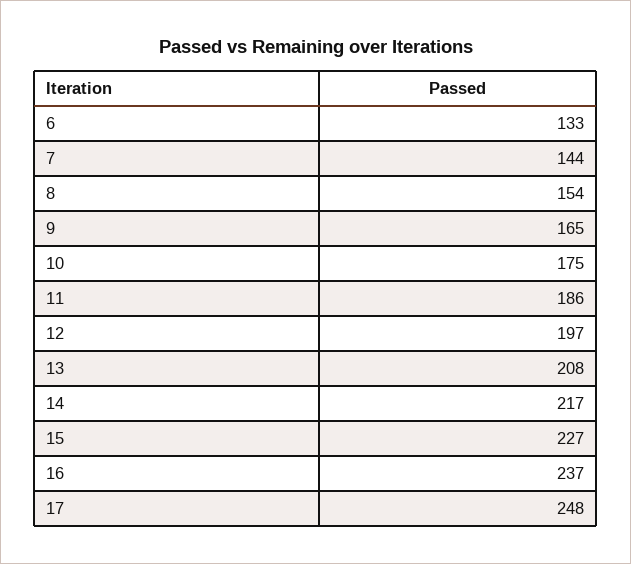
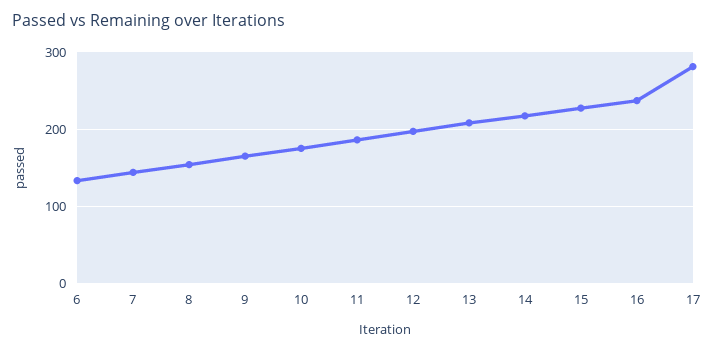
  {
    "6": 133,
    "7": 144,
    "8": 154,
    "9": 165,
    "10": 175,
    "11": 186,
    "12": 197,
    "13": 208,
    "14": 217,
    "15": 227,
    "16": 237,
-   "17": 248
+   "17": 280
  }

